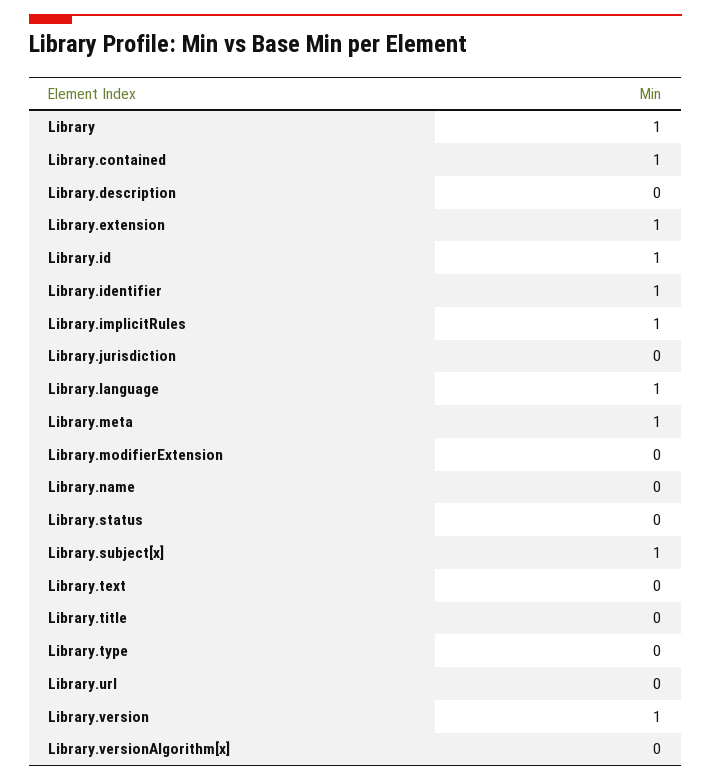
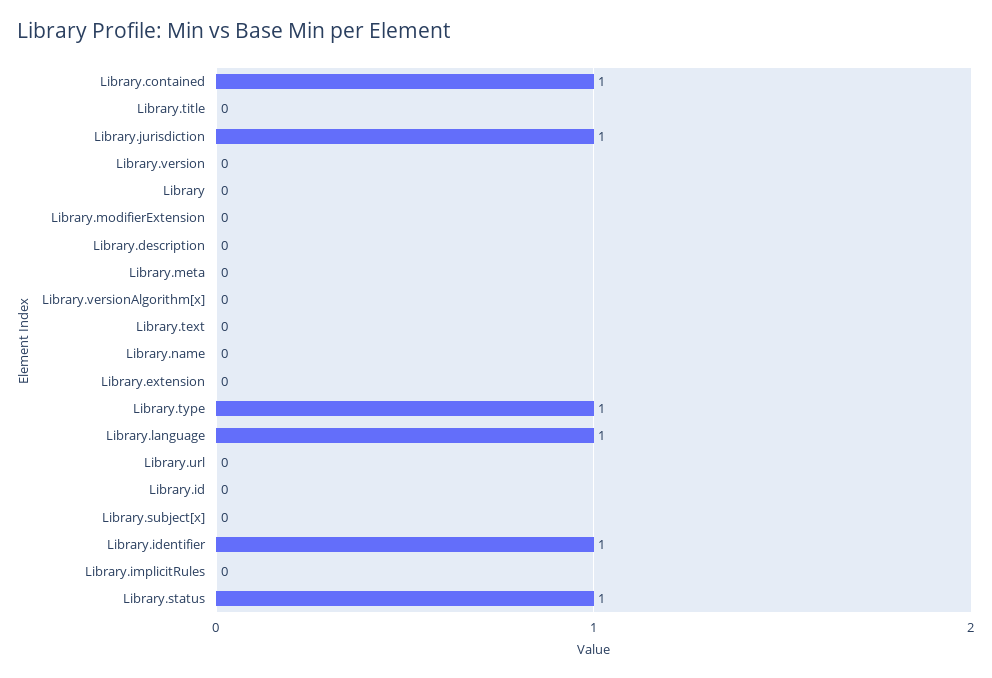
  {
-   "Library": 1,
+   "Library": 0,
    "Library.contained": 1,
    "Library.description": 0,
-   "Library.extension": 1,
+   "Library.extension": 0,
-   "Library.id": 1,
+   "Library.id": 0,
    "Library.identifier": 1,
-   "Library.implicitRules": 1,
+   "Library.implicitRules": 0,
-   "Library.jurisdiction": 0,
+   "Library.jurisdiction": 1,
    "Library.language": 1,
-   "Library.meta": 1,
+   "Library.meta": 0,
    "Library.modifierExtension": 0,
    "Library.name": 0,
-   "Library.status": 0,
+   "Library.status": 1,
-   "Library.subject[x]": 1,
+   "Library.subject[x]": 0,
    "Library.text": 0,
    "Library.title": 0,
-   "Library.type": 0,
+   "Library.type": 1,
    "Library.url": 0,
-   "Library.version": 1,
+   "Library.version": 0,
    "Library.versionAlgorithm[x]": 0
  }

